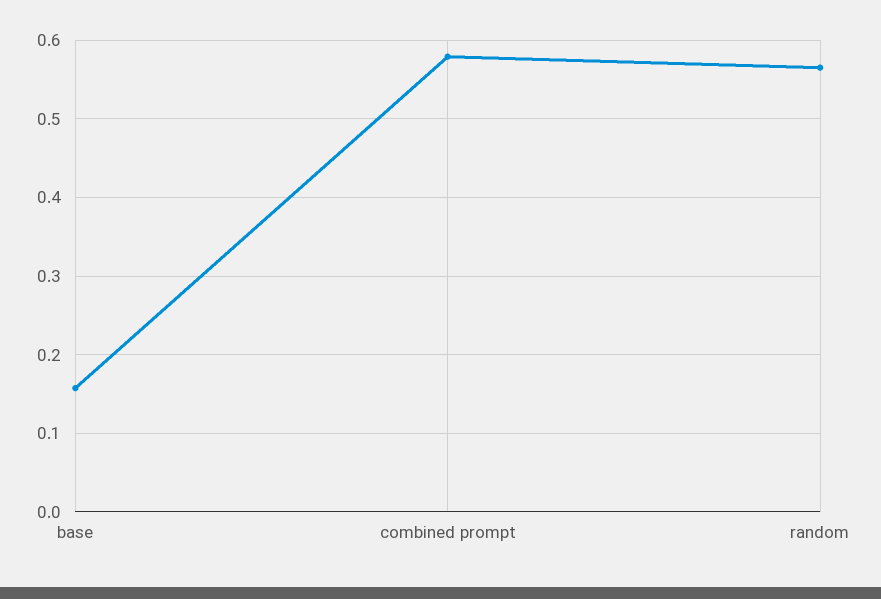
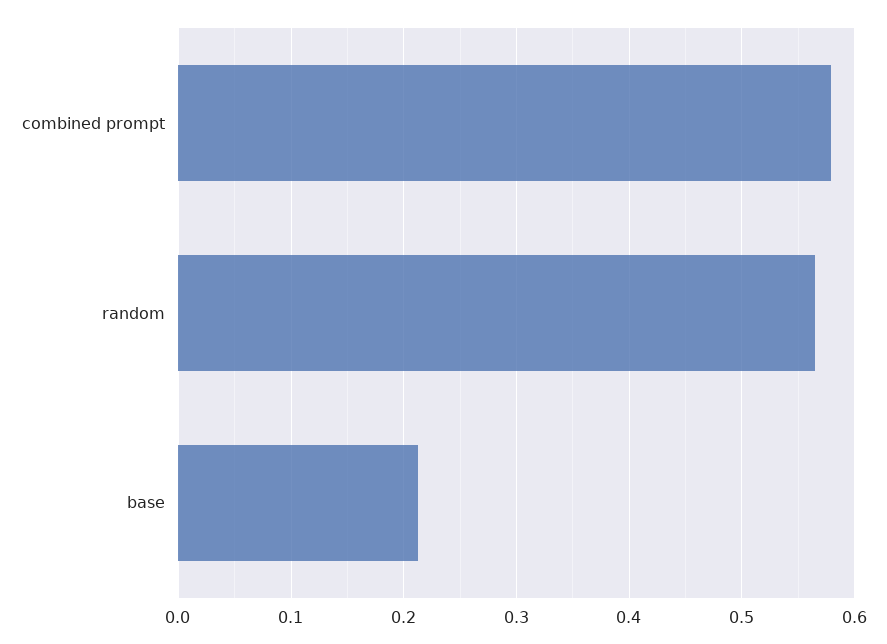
  {
-   "base": 0.16,
+   "base": 0.21,
    "combined prompt": 0.58,
    "random": 0.57
  }

